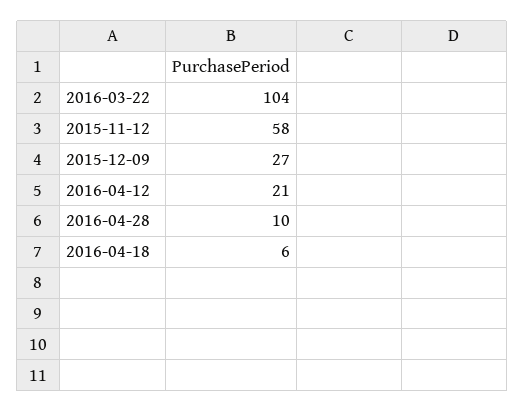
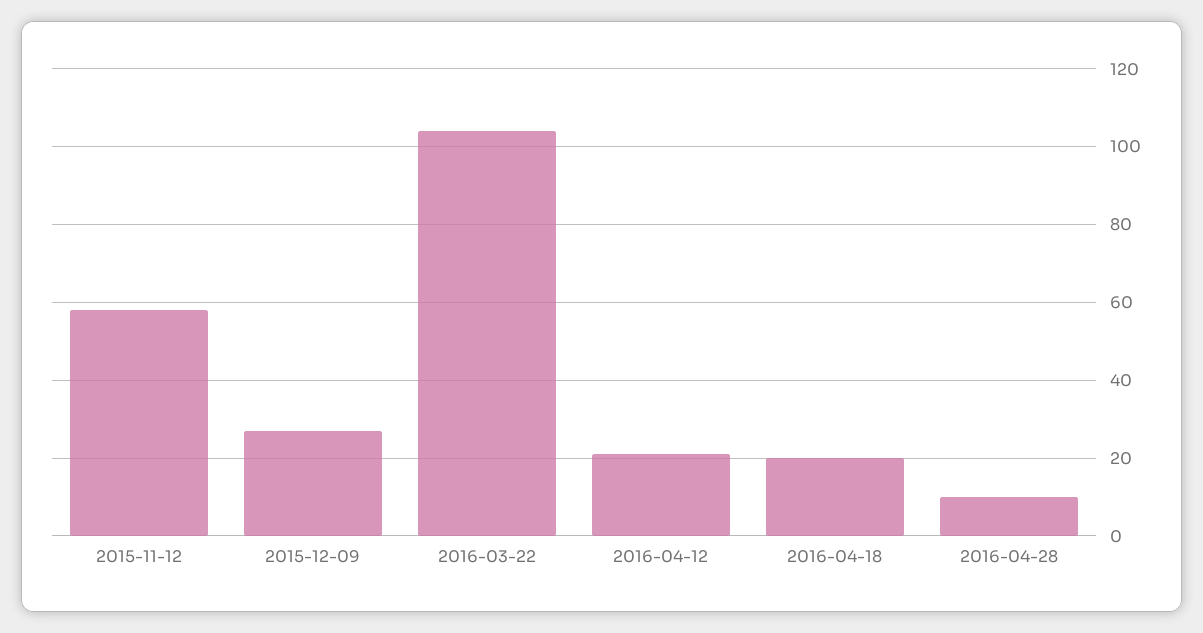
  {
    "2016-03-22": 104,
    "2015-11-12": 58,
    "2015-12-09": 27,
    "2016-04-12": 21,
    "2016-04-28": 10,
-   "2016-04-18": 6
+   "2016-04-18": 20
  }

